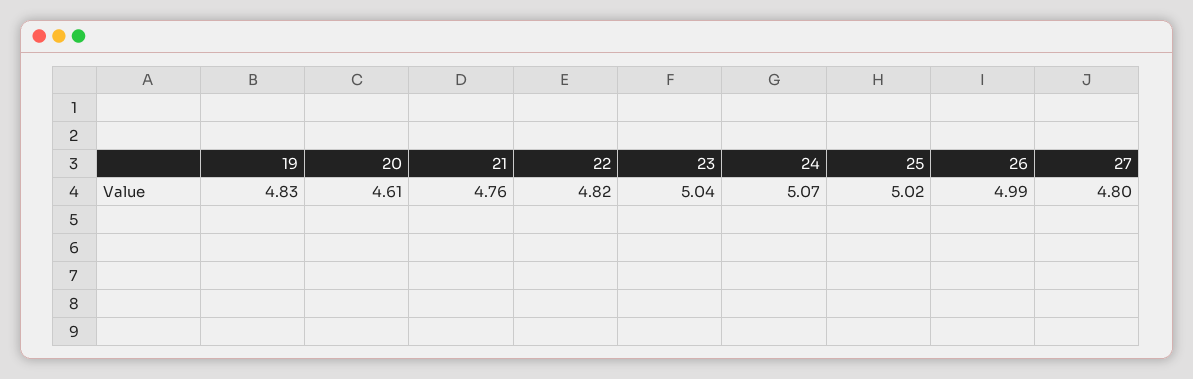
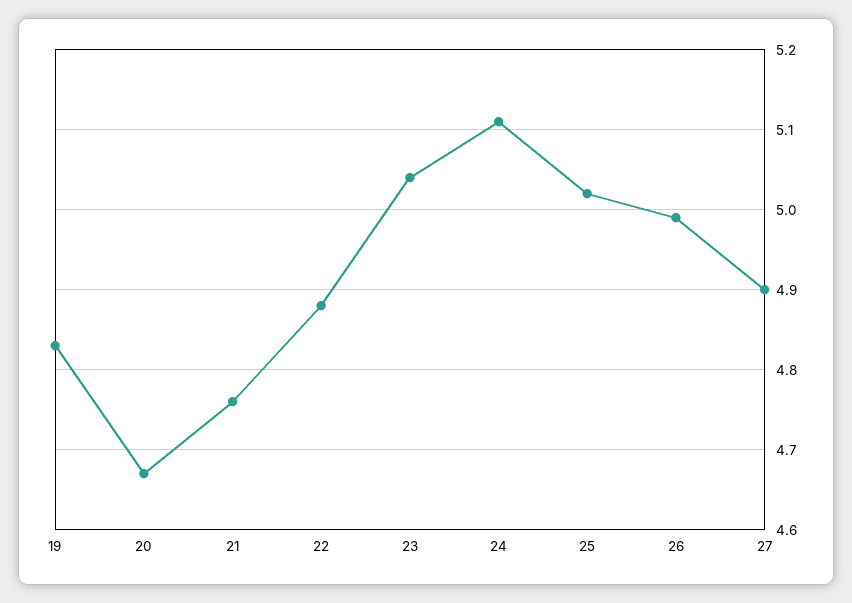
  {
    "19": 4.83,
-   "20": 4.61,
+   "20": 4.67,
    "21": 4.76,
-   "22": 4.82,
+   "22": 4.88,
    "23": 5.04,
-   "24": 5.07,
+   "24": 5.11,
    "25": 5.02,
    "26": 4.99,
-   "27": 4.8
+   "27": 4.9
  }

